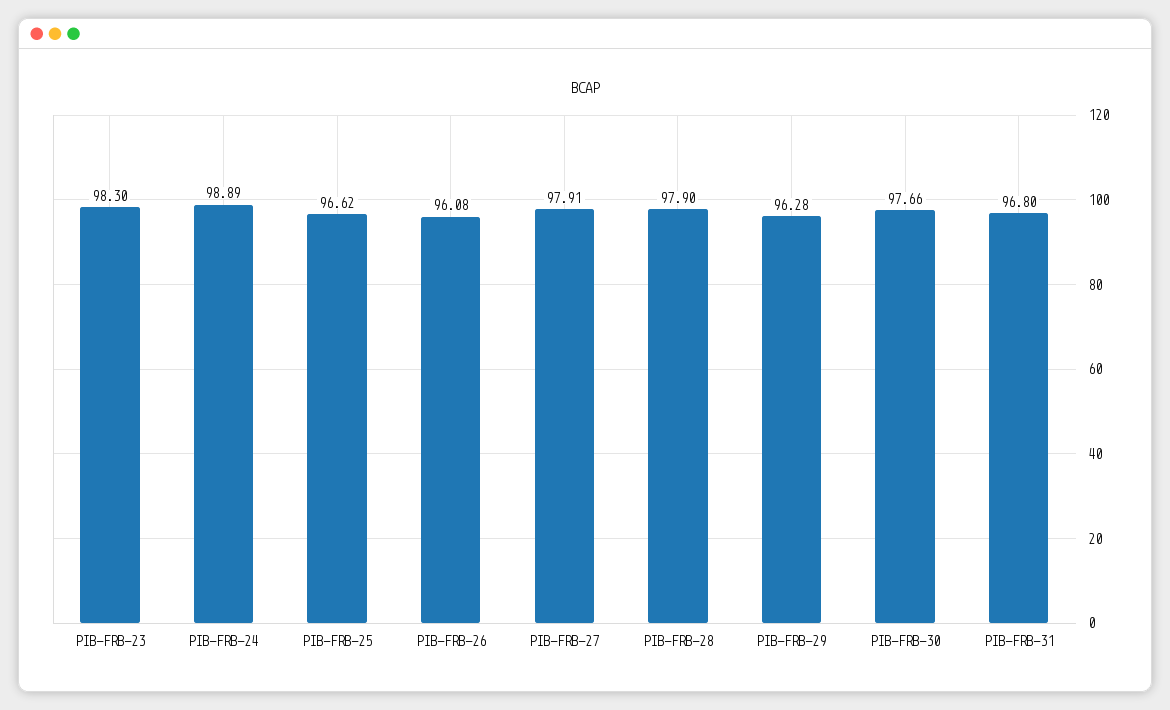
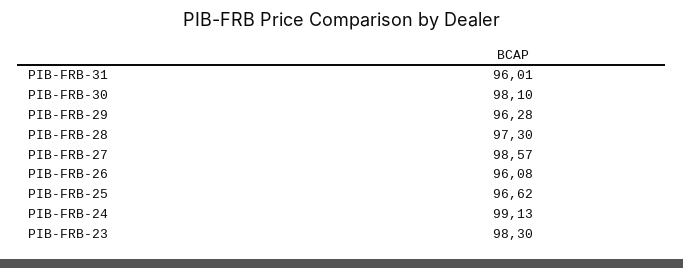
  {
    "PIB-FRB-23": 98.3,
-   "PIB-FRB-24": 98.89,
+   "PIB-FRB-24": 99.13,
    "PIB-FRB-25": 96.62,
    "PIB-FRB-26": 96.08,
-   "PIB-FRB-27": 97.91,
+   "PIB-FRB-27": 98.57,
-   "PIB-FRB-28": 97.9,
+   "PIB-FRB-28": 97.3,
    "PIB-FRB-29": 96.28,
-   "PIB-FRB-30": 97.66,
+   "PIB-FRB-30": 98.1,
-   "PIB-FRB-31": 96.8
+   "PIB-FRB-31": 96.01
  }

